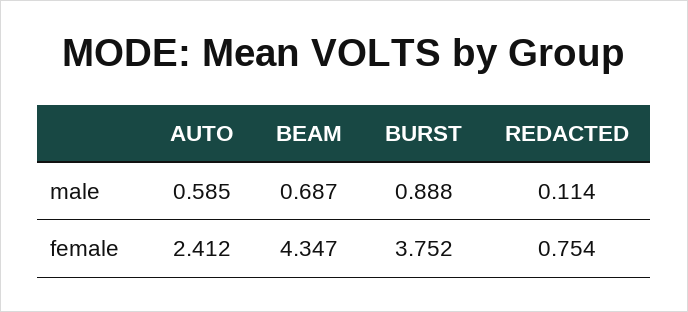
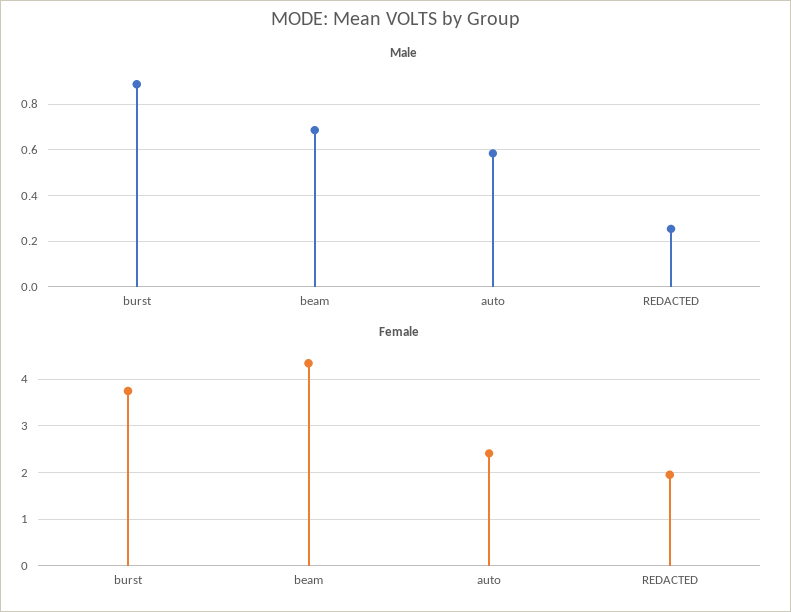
  {
    "male": {
      "AUTO": 0.585,
      "BEAM": 0.687,
      "BURST": 0.888,
-     "REDACTED": 0.114
+     "REDACTED": 0.25
    },
    "female": {
      "AUTO": 2.412,
      "BEAM": 4.347,
      "BURST": 3.752,
-     "REDACTED": 0.754
+     "REDACTED": 2
    }
  }

